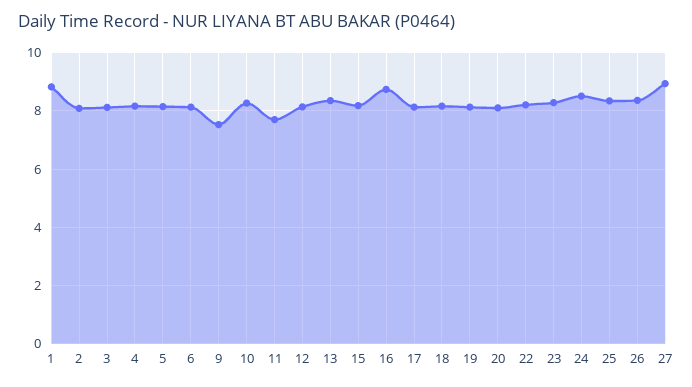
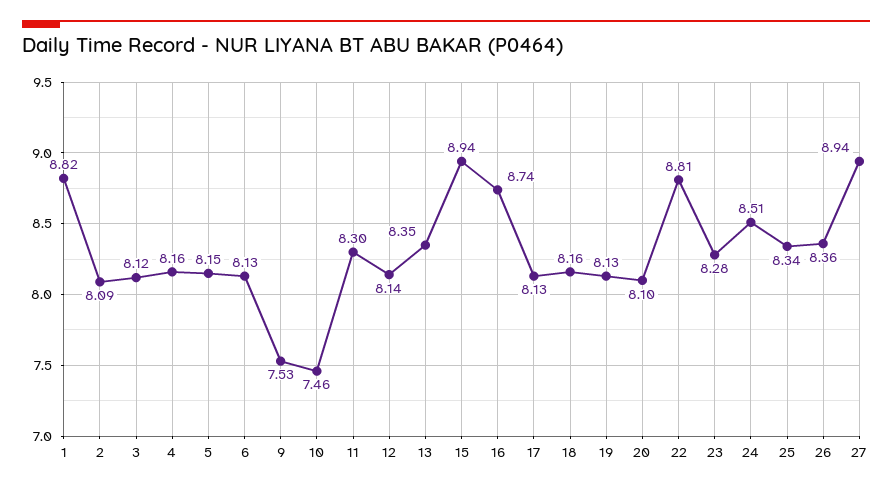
  {
    "1": 8.82,
    "2": 8.09,
    "3": 8.12,
    "4": 8.16,
    "5": 8.15,
    "6": 8.13,
    "9": 7.53,
-   "10": 8.25,
+   "10": 7.46,
-   "11": 7.75,
+   "11": 8.3,
    "12": 8.14,
    "13": 8.35,
-   "15": 8.25,
+   "15": 8.94,
    "16": 8.74,
    "17": 8.13,
    "18": 8.16,
    "19": 8.13,
    "20": 8.1,
-   "22": 8.25,
+   "22": 8.81,
    "23": 8.28,
    "24": 8.51,
    "25": 8.34,
    "26": 8.36,
    "27": 8.94
  }

